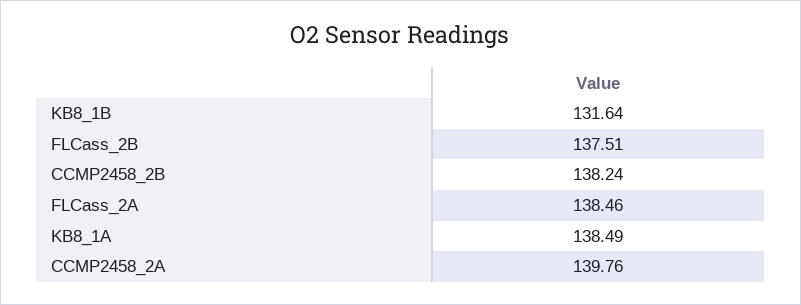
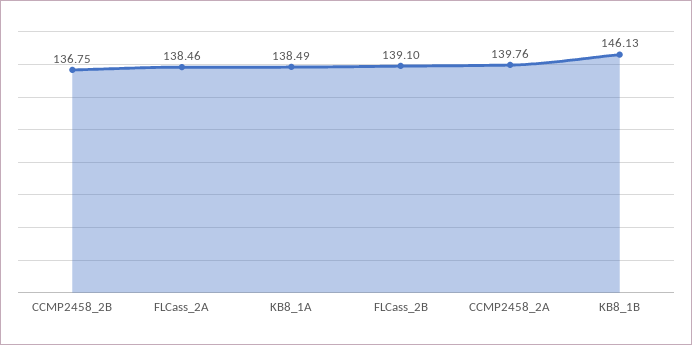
  {
-   "KB8_1B": 131.64,
+   "KB8_1B": 146.13,
-   "FLCass_2B": 137.51,
+   "FLCass_2B": 139.1,
-   "CCMP2458_2B": 138.24,
+   "CCMP2458_2B": 136.75,
    "FLCass_2A": 138.46,
    "KB8_1A": 138.49,
    "CCMP2458_2A": 139.76
  }

